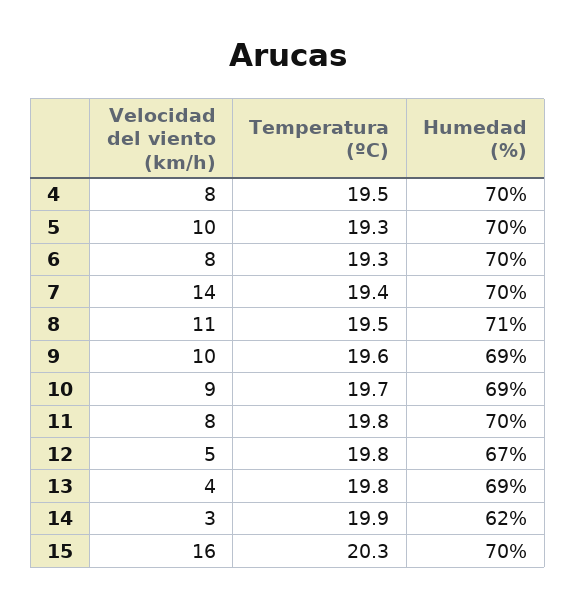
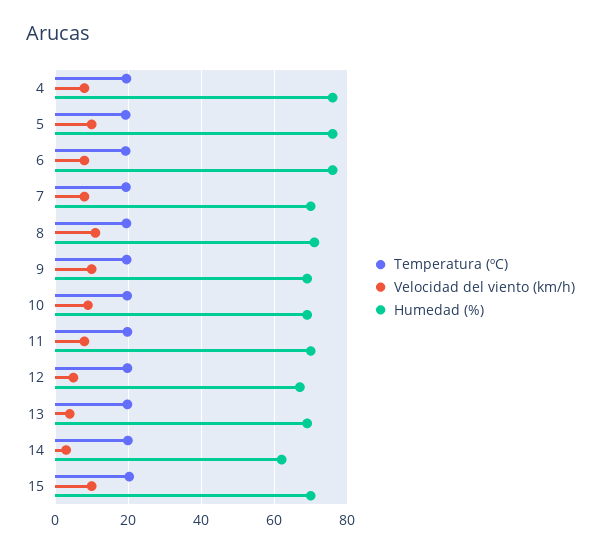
  {
    "Velocidad del viento (km/h)": {
      "4": 8,
      "5": 10,
      "6": 8,
-     "7": 14,
+     "7": 8,
      "8": 11,
      "9": 10,
      "10": 9,
      "11": 8,
      "12": 5,
      "13": 4,
      "14": 3,
-     "15": 16
+     "15": 10
    },
    "Temperatura (ºC)": {
      "4": 19.5,
      "5": 19.3,
      "6": 19.3,
      "7": 19.4,
      "8": 19.5,
      "9": 19.6,
      "10": 19.7,
      "11": 19.8,
      "12": 19.8,
      "13": 19.8,
      "14": 19.9,
      "15": 20.3
    },
    "Humedad (%)": {
-     "4": 70,
+     "4": 76,
-     "5": 70,
+     "5": 76,
-     "6": 70,
+     "6": 76,
      "7": 70,
      "8": 71,
      "9": 69,
      "10": 69,
      "11": 70,
      "12": 67,
      "13": 69,
      "14": 62,
      "15": 70
    }
  }

